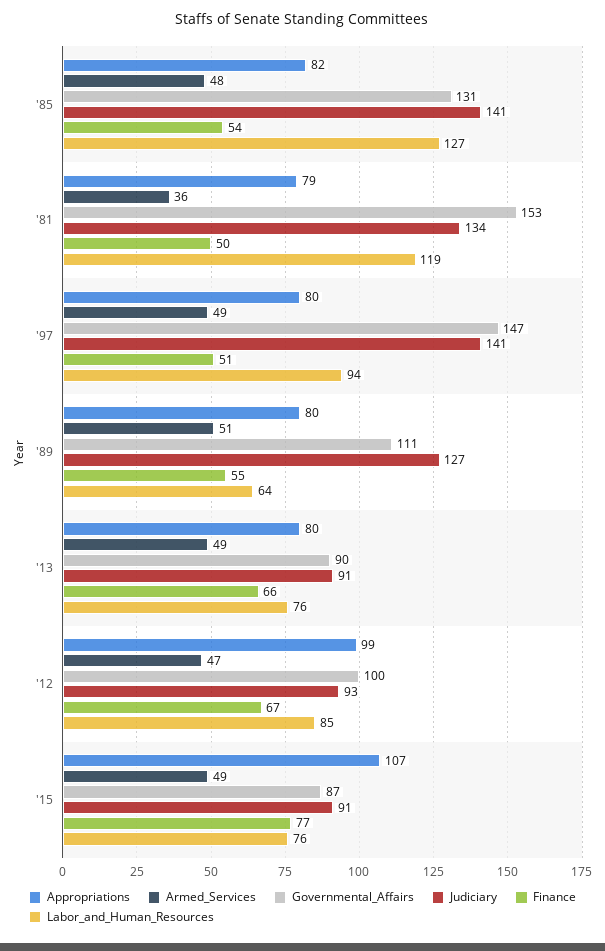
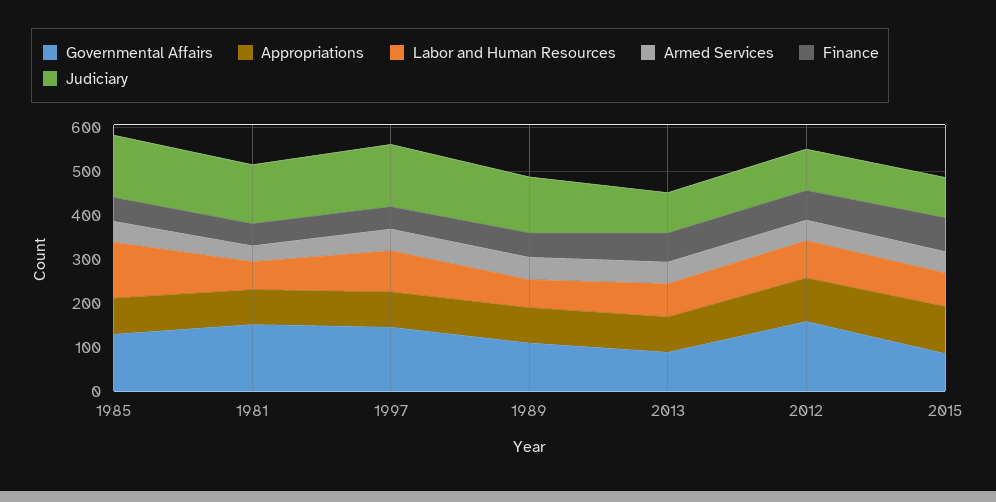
  {
    "Appropriations": {
      "'85": 82,
      "'81": 79,
      "'97": 80,
      "'89": 80,
      "'13": 80,
      "'12": 99,
      "'15": 107
    },
    "Armed_Services": {
      "'85": 48,
      "'81": 36,
      "'97": 49,
      "'89": 51,
      "'13": 49,
      "'12": 47,
      "'15": 49
    },
    "Governmental_Affairs": {
      "'85": 131,
      "'81": 153,
      "'97": 147,
      "'89": 111,
      "'13": 90,
-     "'12": 100,
+     "'12": 160,
      "'15": 87
    },
    "Judiciary": {
      "'85": 141,
      "'81": 134,
      "'97": 141,
      "'89": 127,
      "'13": 91,
      "'12": 93,
      "'15": 91
    },
    "Finance": {
      "'85": 54,
      "'81": 50,
      "'97": 51,
      "'89": 55,
      "'13": 66,
      "'12": 67,
      "'15": 77
    },
    "Labor_and_Human_Resources": {
      "'85": 127,
-     "'81": 119,
+     "'81": 60,
      "'97": 94,
      "'89": 64,
      "'13": 76,
      "'12": 85,
      "'15": 76
    }
  }

